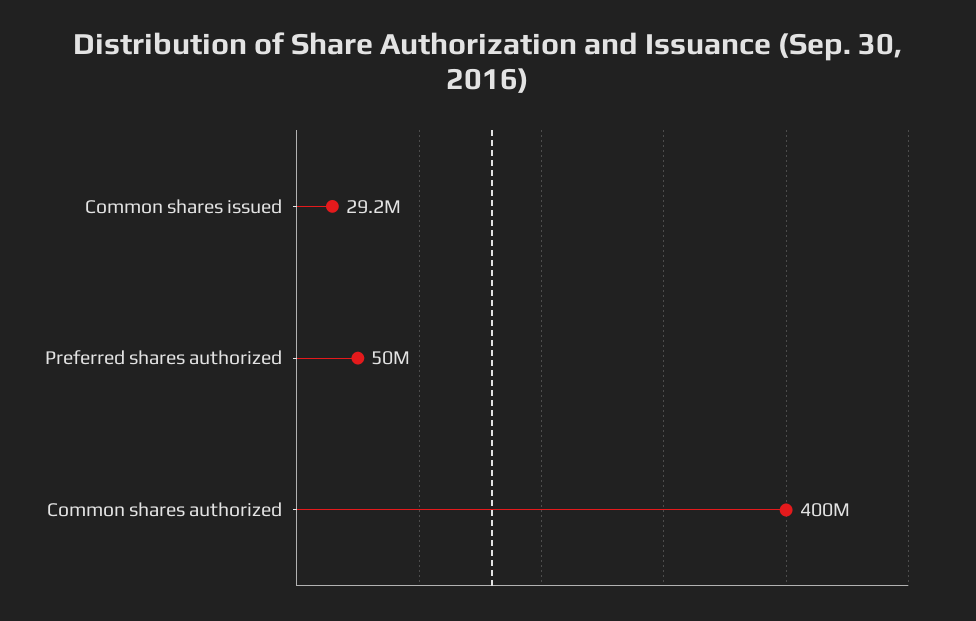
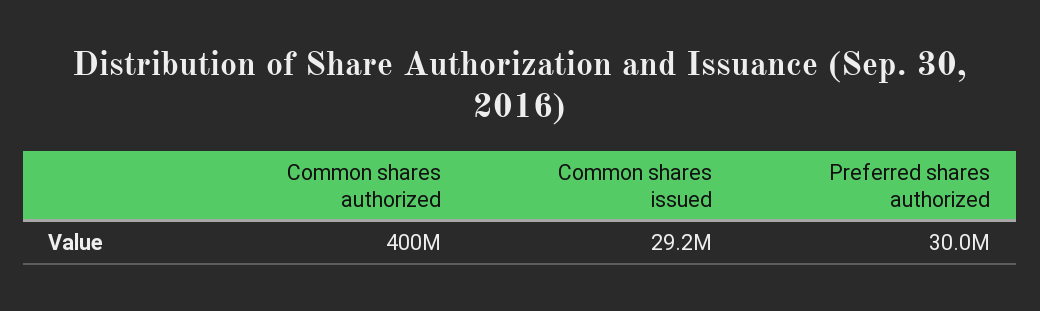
  {
    "Common shares issued": 29200000,
-   "Preferred shares authorized": 50000000,
+   "Preferred shares authorized": 30000000,
    "Common shares authorized": 400000000
  }

